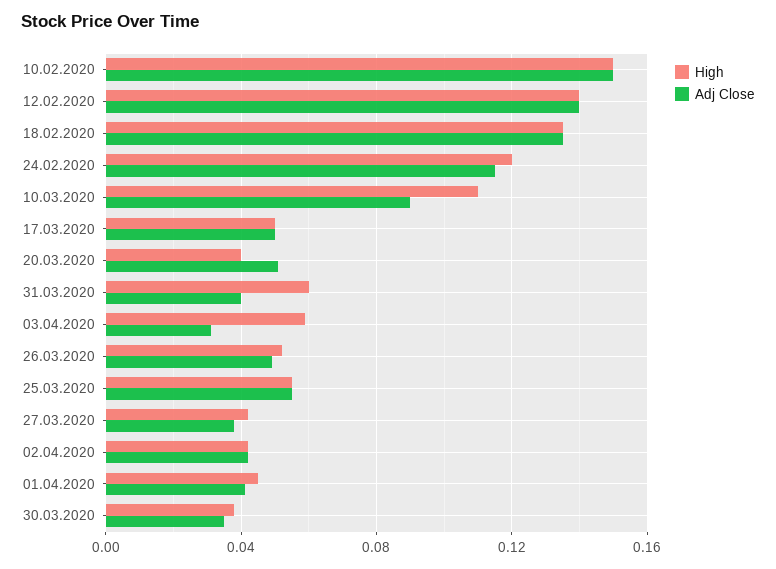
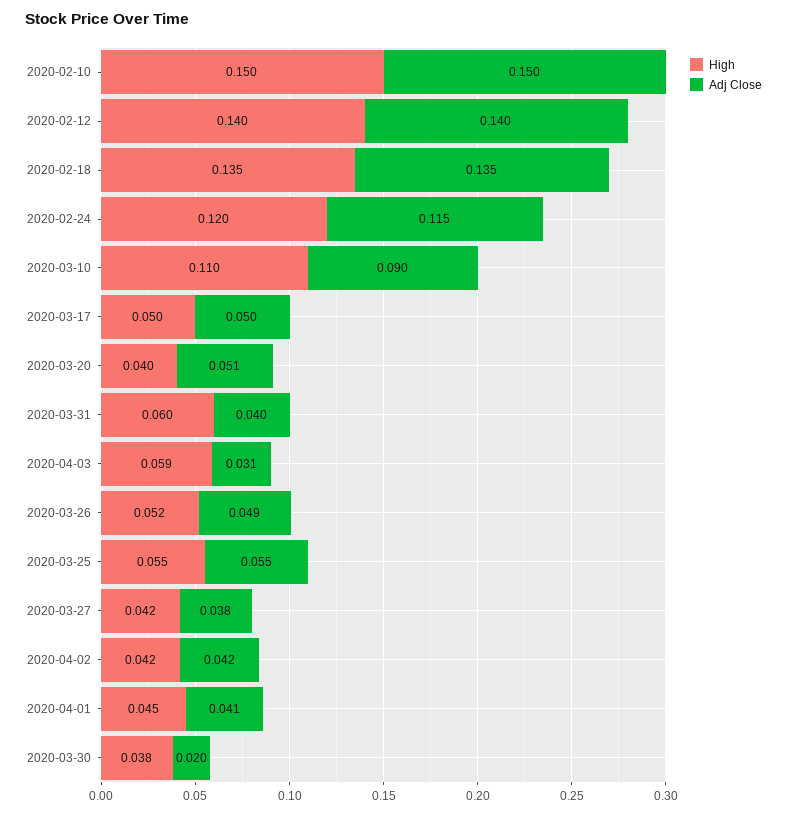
  {
    "High": {
      "10.02.2020": 0.15,
      "12.02.2020": 0.14,
      "18.02.2020": 0.135,
      "24.02.2020": 0.12,
      "10.03.2020": 0.11,
      "17.03.2020": 0.05,
      "20.03.2020": 0.04,
      "31.03.2020": 0.06,
      "03.04.2020": 0.059,
      "26.03.2020": 0.052,
      "25.03.2020": 0.055,
      "27.03.2020": 0.042,
      "02.04.2020": 0.042,
      "01.04.2020": 0.045,
      "30.03.2020": 0.038
    },
    "Adj Close": {
      "10.02.2020": 0.15,
      "12.02.2020": 0.14,
      "18.02.2020": 0.135,
      "24.02.2020": 0.115,
      "10.03.2020": 0.09,
      "17.03.2020": 0.05,
      "20.03.2020": 0.051,
      "31.03.2020": 0.04,
      "03.04.2020": 0.031,
      "26.03.2020": 0.049,
      "25.03.2020": 0.055,
      "27.03.2020": 0.038,
      "02.04.2020": 0.042,
      "01.04.2020": 0.041,
-     "30.03.2020": 0.035
+     "30.03.2020": 0.02
    }
  }

